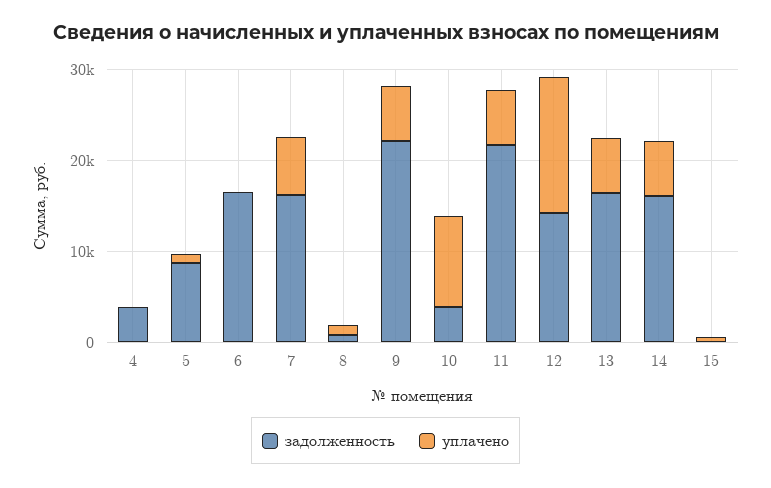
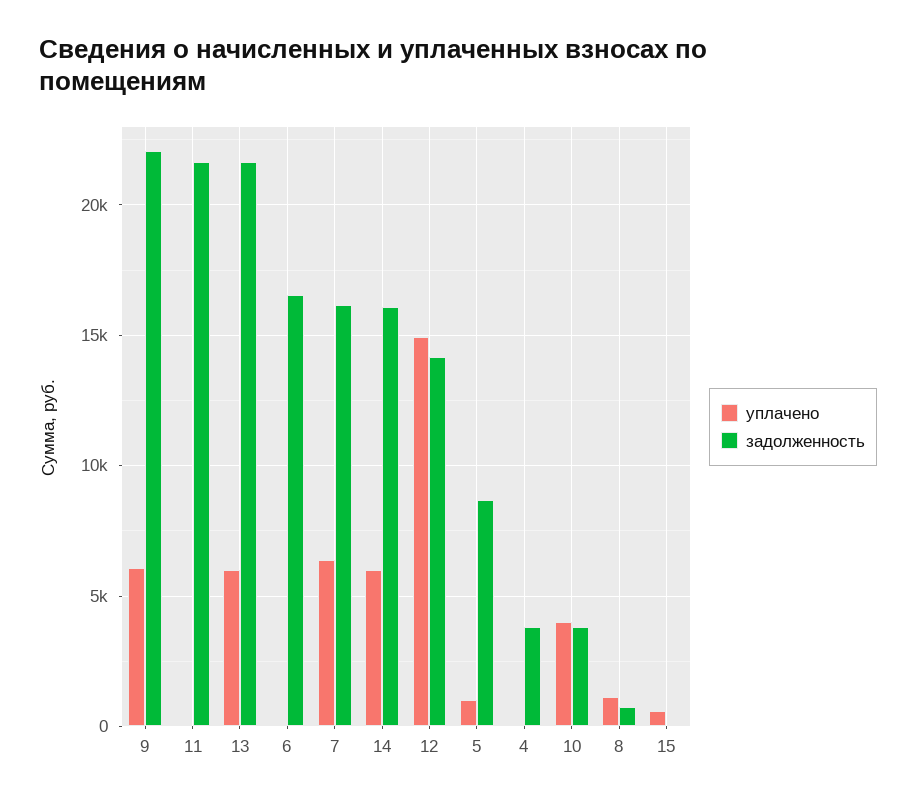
  {
    "задолженность": {
      "4": 4000,
      "5": 8500,
      "6": 16500,
      "7": 16000,
      "8": 1000,
      "9": 22000,
      "10": 4000,
      "11": 21500,
      "12": 14000,
-     "13": 16000,
+     "13": 21500,
      "14": 16000,
      "15": 0
    },
    "уплачено": {
      "4": 0,
      "5": 1000,
      "6": 0,
      "7": 6500,
      "8": 1000,
      "9": 6000,
-     "10": 10000,
+     "10": 4000,
-     "11": 6000,
+     "11": 0,
      "12": 15000,
      "13": 6000,
      "14": 6000,
      "15": 500
    }
  }

